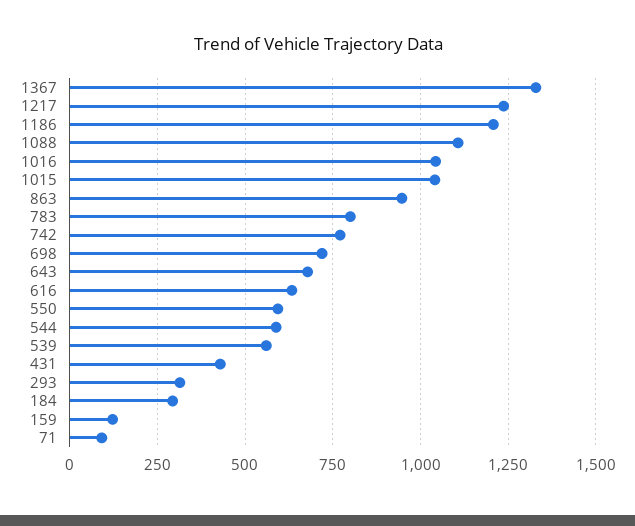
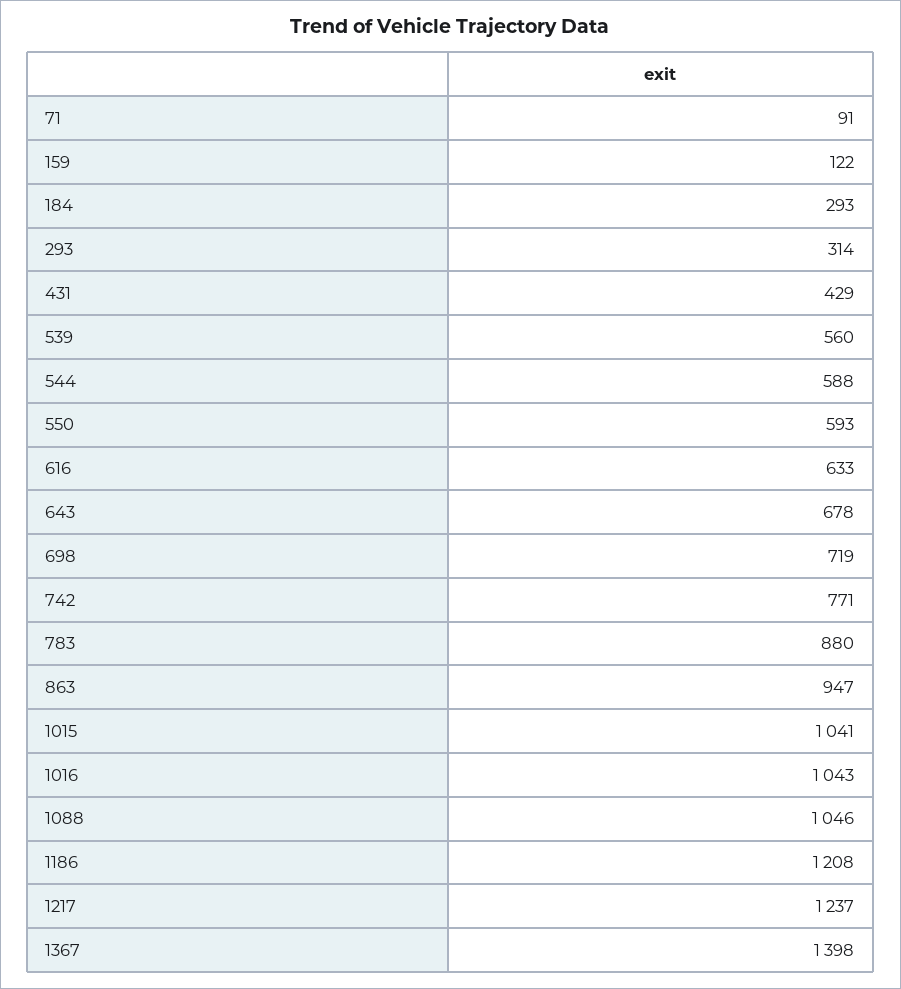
  {
-   "1367": 1325,
+   "1367": 1398,
    "1217": 1237,
    "1186": 1208,
-   "1088": 1100,
+   "1088": 1046,
    "1016": 1043,
    "1015": 1041,
    "863": 947,
-   "783": 800,
+   "783": 880,
    "742": 771,
    "698": 719,
    "643": 678,
    "616": 633,
    "550": 593,
    "544": 588,
    "539": 560,
    "431": 429,
    "293": 314,
    "184": 293,
    "159": 122,
    "71": 91
  }

